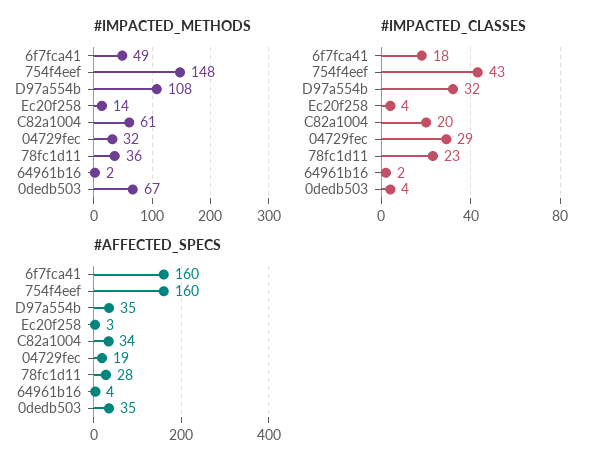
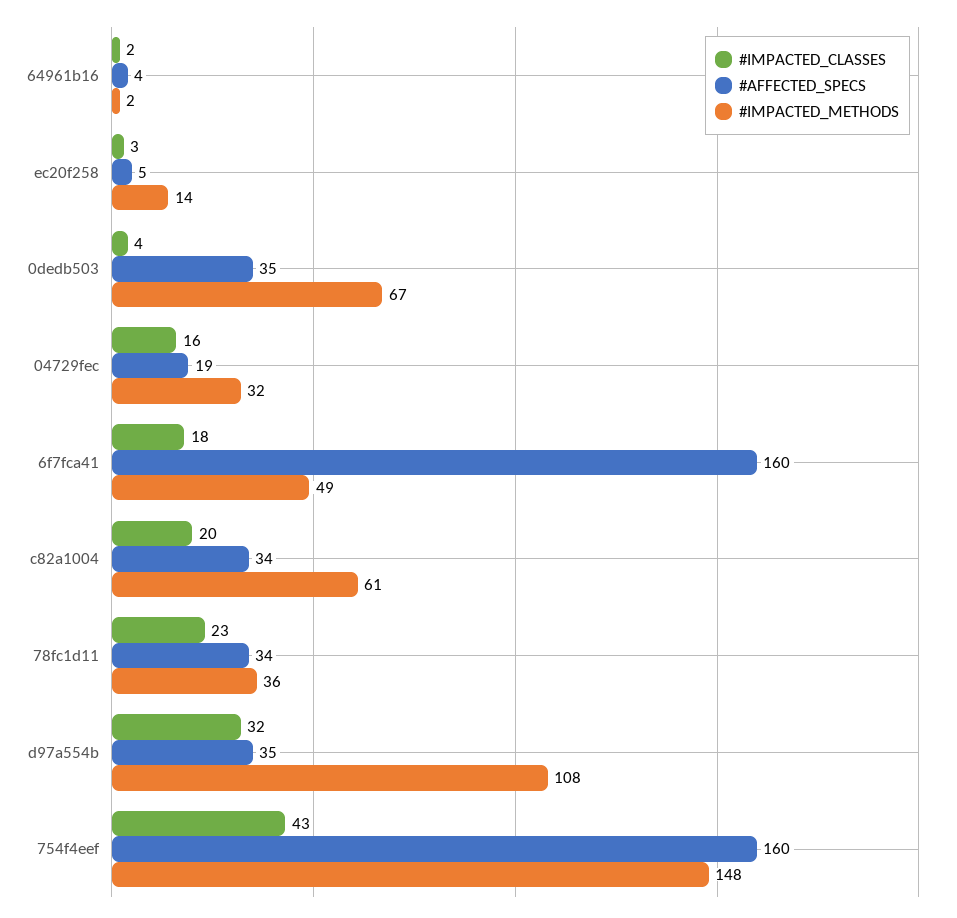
  {
    "#IMPACTED_METHODS": {
      "6f7fca41": 49,
      "754f4eef": 148,
      "D97a554b": 108,
      "Ec20f258": 14,
      "C82a1004": 61,
      "04729fec": 32,
      "78fc1d11": 36,
      "64961b16": 2,
      "0dedb503": 67
    },
    "#IMPACTED_CLASSES": {
      "6f7fca41": 18,
      "754f4eef": 43,
      "D97a554b": 32,
-     "Ec20f258": 4,
+     "Ec20f258": 3,
      "C82a1004": 20,
-     "04729fec": 29,
+     "04729fec": 16,
      "78fc1d11": 23,
      "64961b16": 2,
      "0dedb503": 4
    },
    "#AFFECTED_SPECS": {
      "6f7fca41": 160,
      "754f4eef": 160,
      "D97a554b": 35,
-     "Ec20f258": 3,
+     "Ec20f258": 5,
      "C82a1004": 34,
      "04729fec": 19,
-     "78fc1d11": 28,
+     "78fc1d11": 34,
      "64961b16": 4,
      "0dedb503": 35
    }
  }

